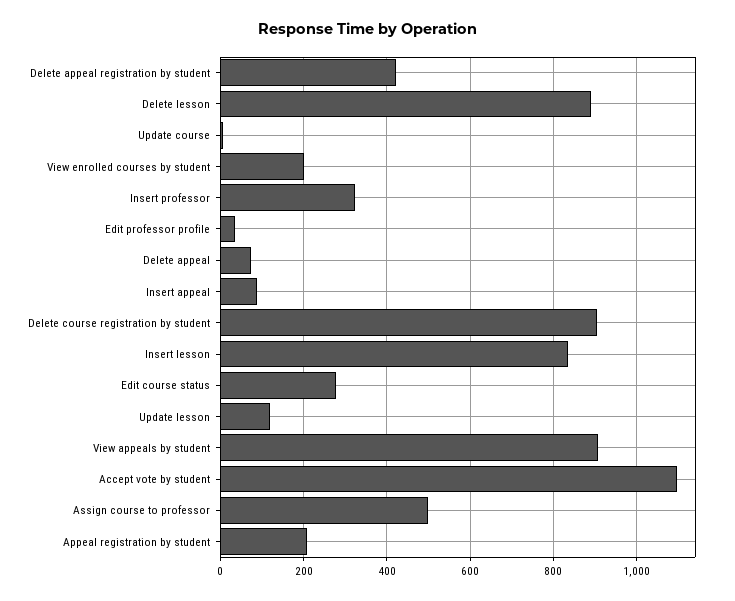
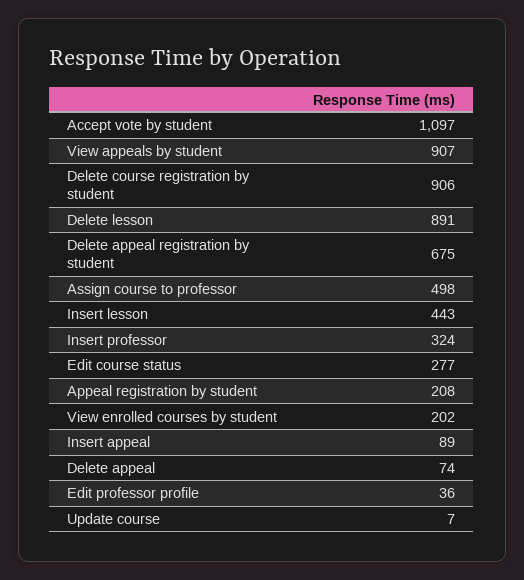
  {
-   "Delete appeal registration by student": 420,
+   "Delete appeal registration by student": 675,
    "Delete lesson": 891,
    "Update course": 7,
    "View enrolled courses by student": 202,
    "Insert professor": 324,
    "Edit professor profile": 36,
    "Delete appeal": 74,
    "Insert appeal": 89,
    "Delete course registration by student": 906,
-   "Insert lesson": 840,
+   "Insert lesson": 443,
    "Edit course status": 277,
-   "Update lesson": 120,
    "View appeals by student": 907,
    "Accept vote by student": 1097,
    "Assign course to professor": 498,
    "Appeal registration by student": 208
  }

